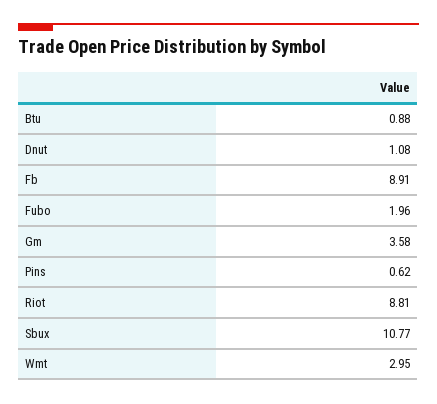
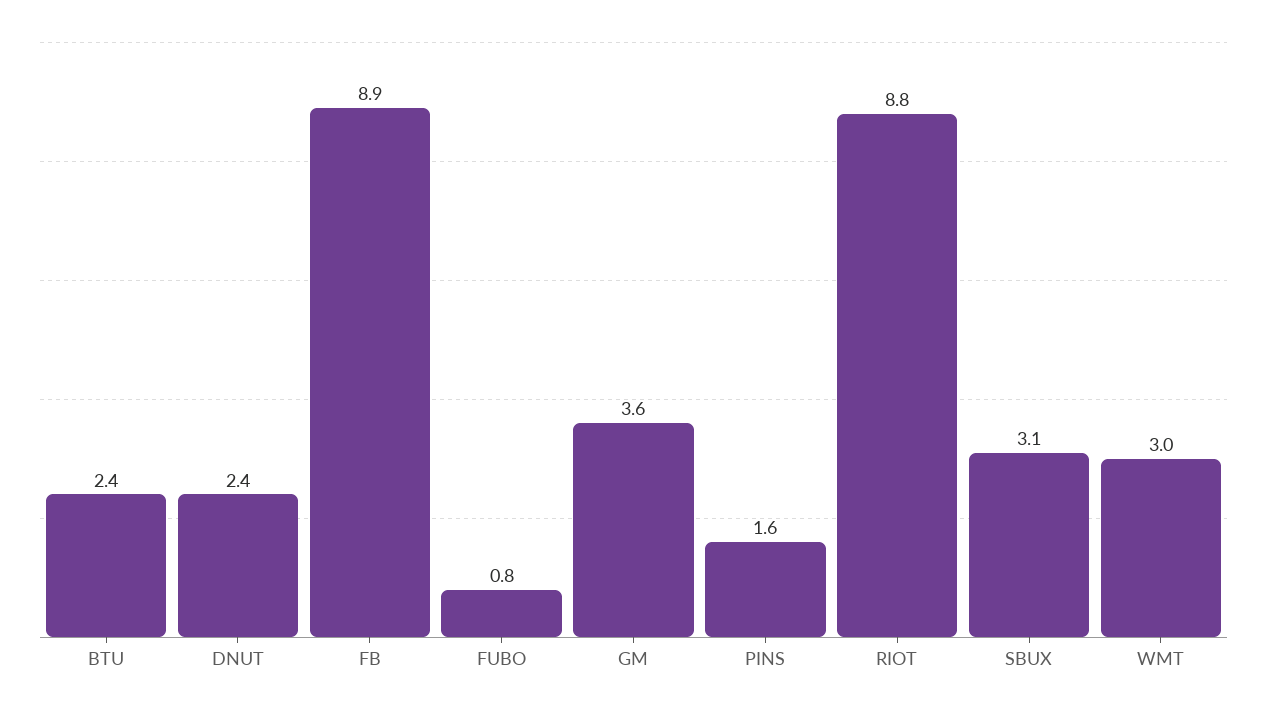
  {
-   "Btu": 0.88,
+   "Btu": 2.4,
-   "Dnut": 1.08,
+   "Dnut": 2.4,
    "Fb": 8.91,
-   "Fubo": 1.96,
+   "Fubo": 0.8,
    "Gm": 3.58,
-   "Pins": 0.62,
+   "Pins": 1.6,
    "Riot": 8.81,
-   "Sbux": 10.77,
+   "Sbux": 3.1,
    "Wmt": 2.95
  }

